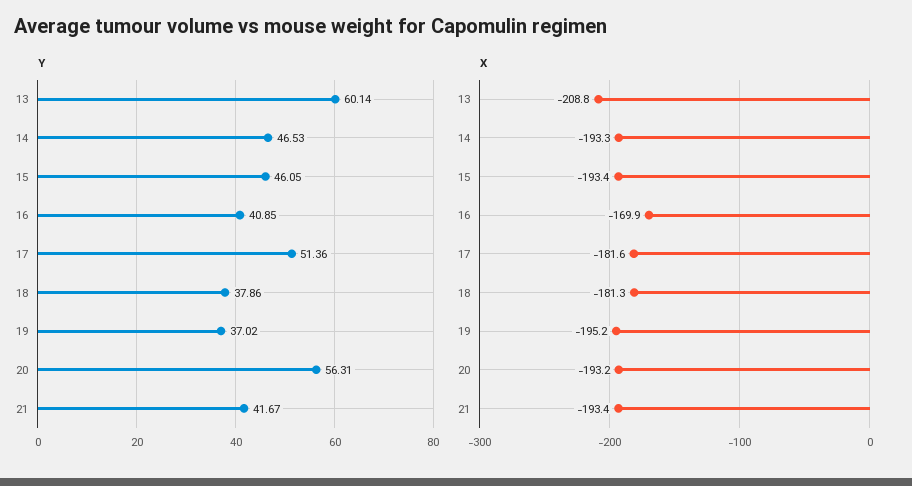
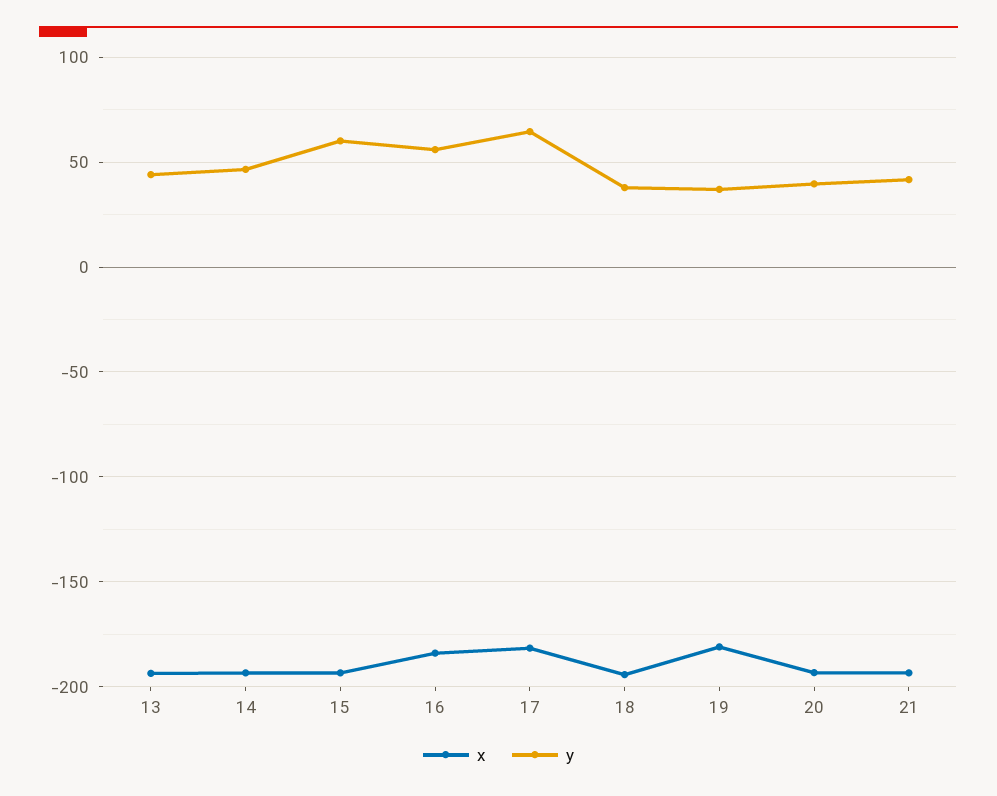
  {
    "Y": {
-     "13": 60.14,
+     "13": 45,
      "14": 46.53,
-     "15": 46.05,
+     "15": 60,
-     "16": 40.85,
+     "16": 55,
-     "17": 51.36,
+     "17": 65,
      "18": 37.86,
      "19": 37.02,
-     "20": 56.31,
+     "20": 40,
      "21": 41.67
    },
    "X": {
-     "13": -208.8,
+     "13": -195,
      "14": -193.3,
      "15": -193.4,
-     "16": -169.9,
+     "16": -185,
      "17": -181.6,
-     "18": -181.3,
+     "18": -195,
-     "19": -195.2,
+     "19": -180,
      "20": -193.2,
      "21": -193.4
    }
  }

